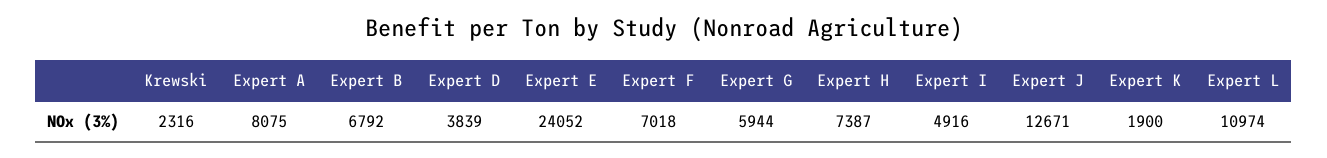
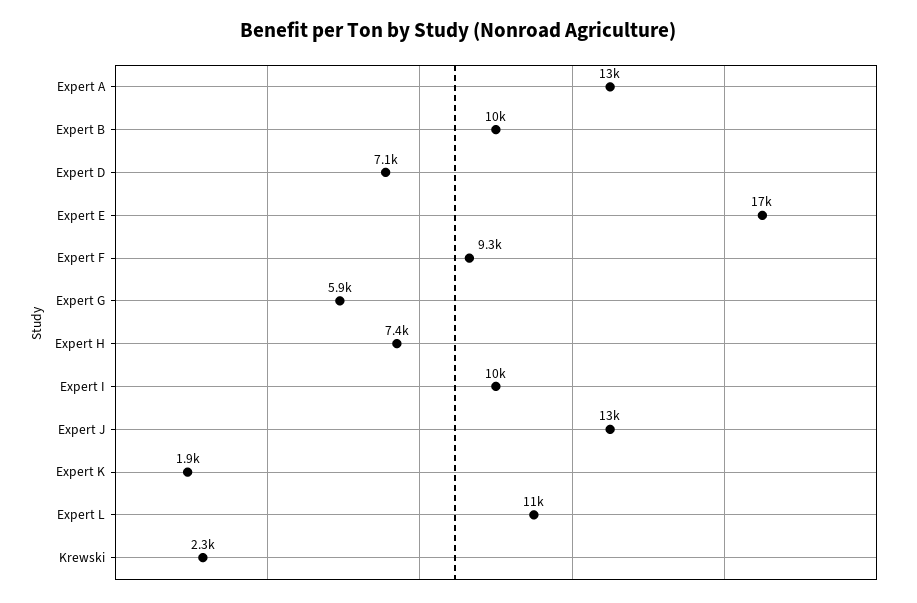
  {
    "Krewski": 2316,
-   "Expert A": 8075,
+   "Expert A": 13000,
-   "Expert B": 6792,
+   "Expert B": 10000,
-   "Expert D": 3839,
+   "Expert D": 7100,
-   "Expert E": 24052,
+   "Expert E": 17000,
-   "Expert F": 7018,
+   "Expert F": 9300,
    "Expert G": 5944,
    "Expert H": 7387,
-   "Expert I": 4916,
+   "Expert I": 10000,
    "Expert J": 12671,
    "Expert K": 1900,
    "Expert L": 10974
  }

